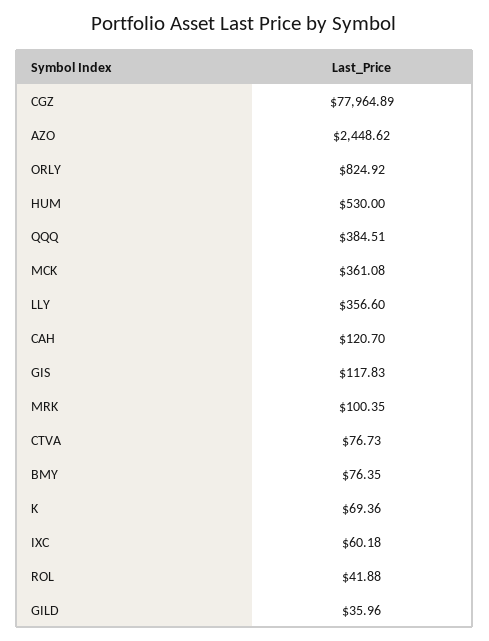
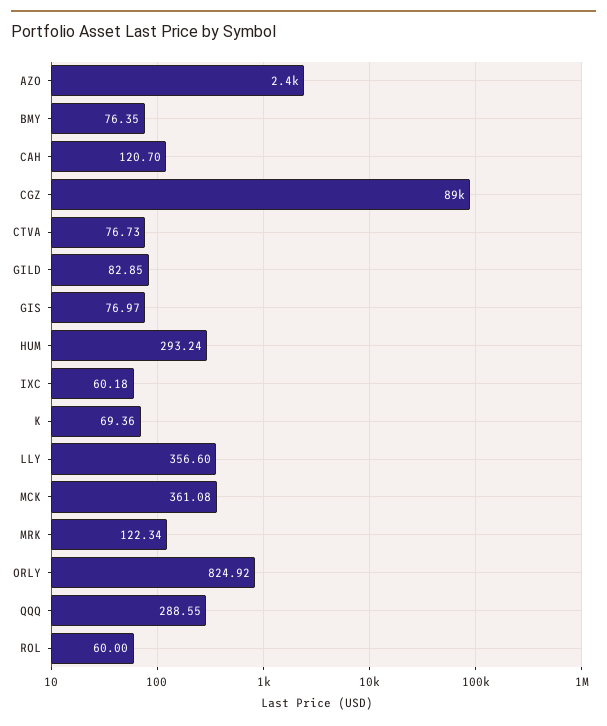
  {
-   "CGZ": 77964.89,
+   "CGZ": 89000,
    "AZO": 2448.62,
    "ORLY": 824.92,
-   "HUM": 530,
+   "HUM": 293.24,
-   "QQQ": 384.51,
+   "QQQ": 288.55,
    "MCK": 361.08,
    "LLY": 356.6,
    "CAH": 120.7,
-   "GIS": 117.83,
+   "GIS": 76.97,
-   "MRK": 100.35,
+   "MRK": 122.34,
    "CTVA": 76.73,
    "BMY": 76.35,
    "K": 69.36,
    "IXC": 60.18,
-   "ROL": 41.88,
+   "ROL": 60,
-   "GILD": 35.96
+   "GILD": 82.85
  }

